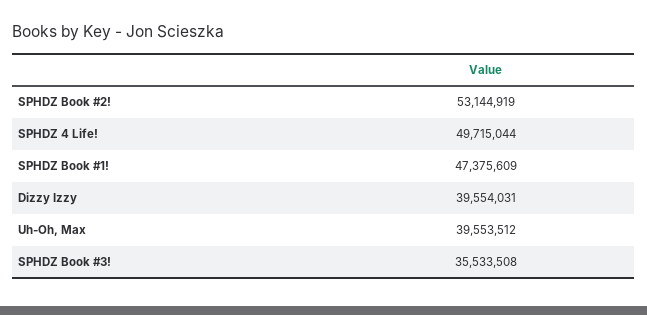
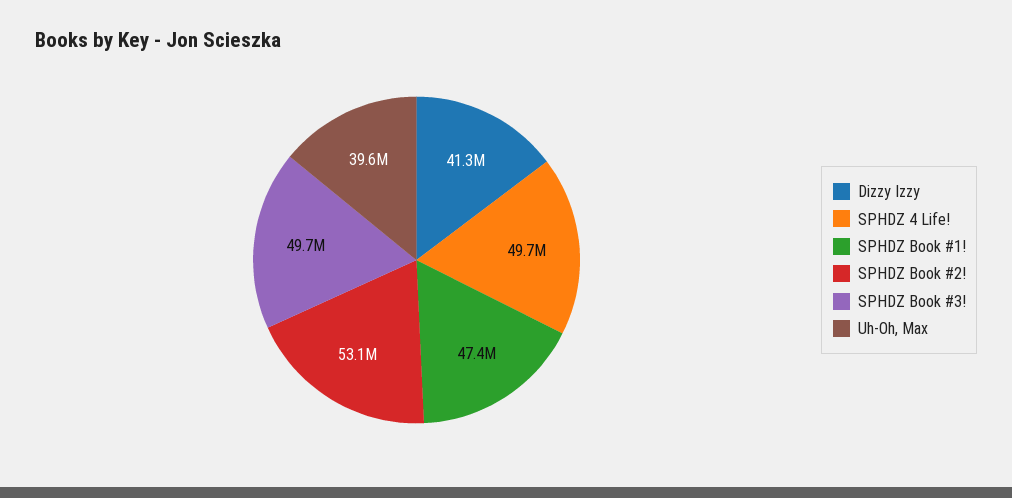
  {
    "SPHDZ Book #2!": 53144919,
    "SPHDZ 4 Life!": 49715044,
    "SPHDZ Book #1!": 47375609,
-   "Dizzy Izzy": 39554031,
+   "Dizzy Izzy": 41300000,
    "Uh-Oh, Max": 39553512,
-   "SPHDZ Book #3!": 35533508
+   "SPHDZ Book #3!": 49700000
  }

